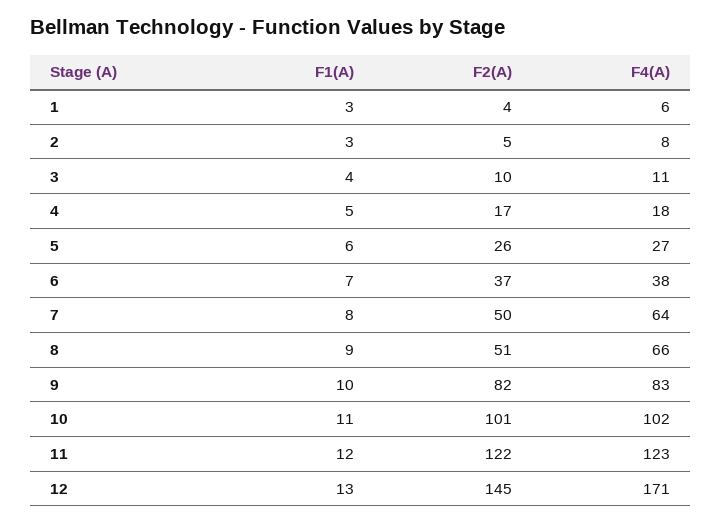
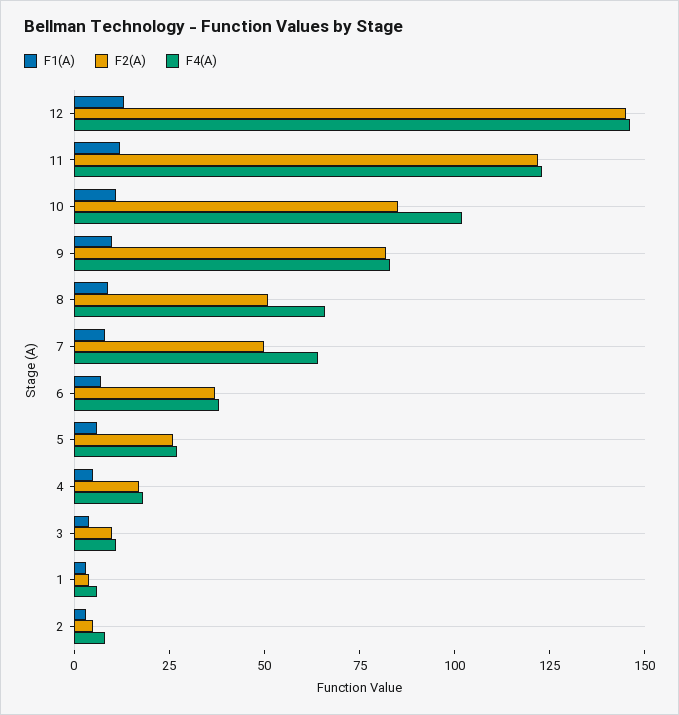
  {
    "F1(A)": {
      "1": 3,
      "2": 3,
      "3": 4,
      "4": 5,
      "5": 6,
      "6": 7,
      "7": 8,
      "8": 9,
      "9": 10,
      "10": 11,
      "11": 12,
      "12": 13
    },
    "F2(A)": {
      "1": 4,
      "2": 5,
      "3": 10,
      "4": 17,
      "5": 26,
      "6": 37,
      "7": 50,
      "8": 51,
      "9": 82,
-     "10": 101,
+     "10": 85,
      "11": 122,
      "12": 145
    },
    "F4(A)": {
      "1": 6,
      "2": 8,
      "3": 11,
      "4": 18,
      "5": 27,
      "6": 38,
      "7": 64,
      "8": 66,
      "9": 83,
      "10": 102,
      "11": 123,
-     "12": 171
+     "12": 145
    }
  }

